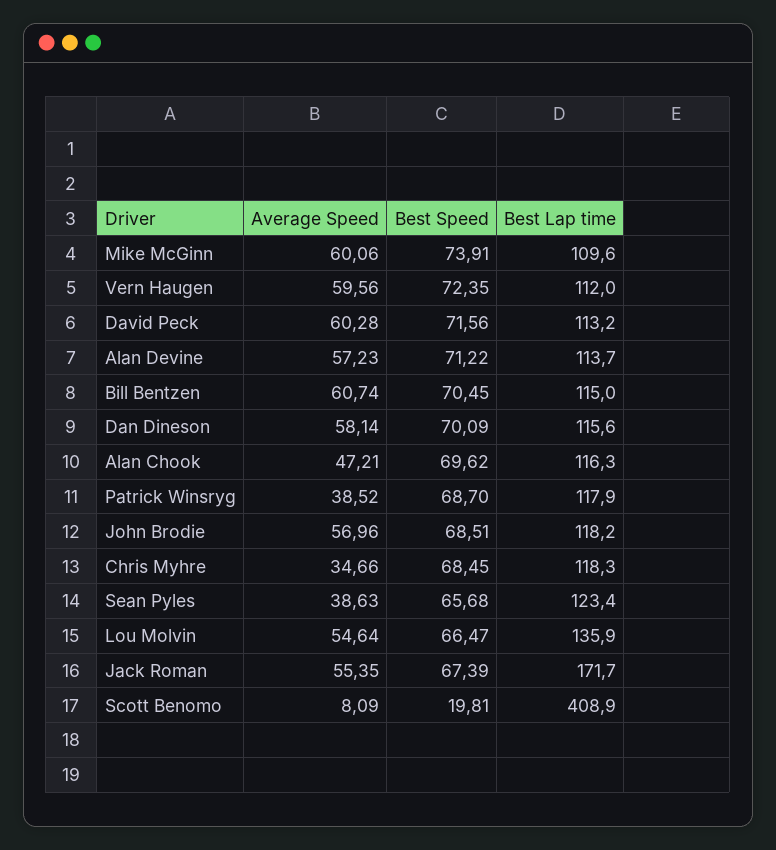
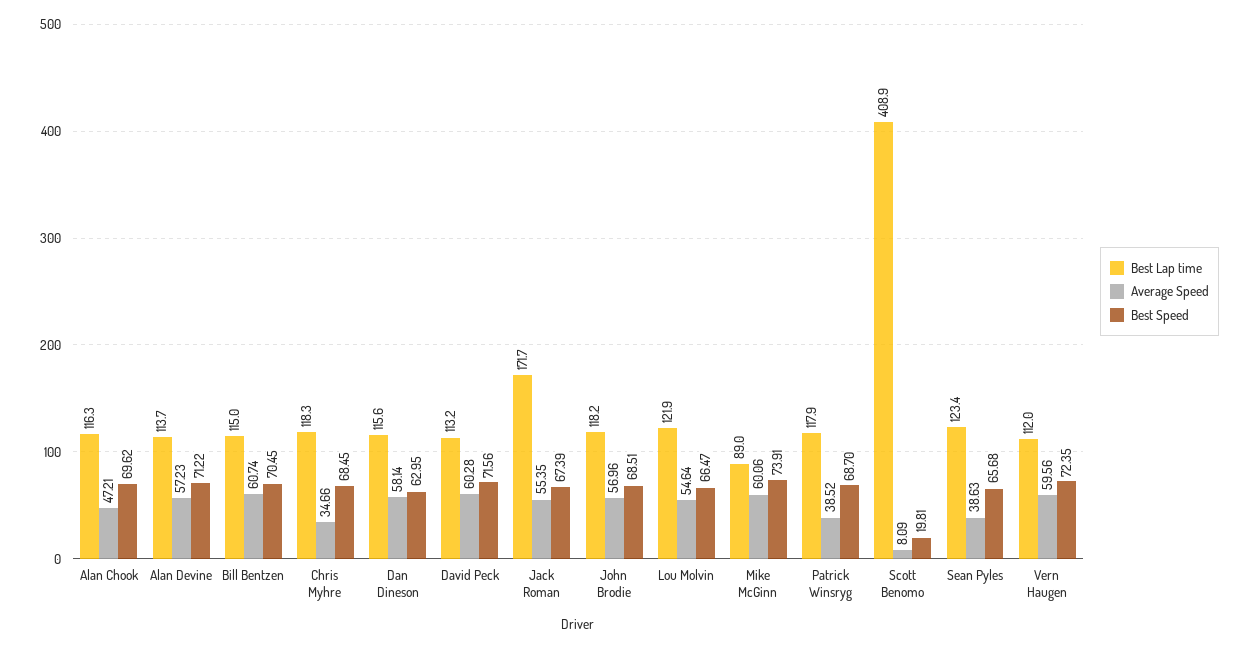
  {
    "Average Speed": {
      "Mike McGinn": 60.06,
      "Vern Haugen": 59.56,
      "David Peck": 60.28,
      "Alan Devine": 57.23,
      "Bill Bentzen": 60.74,
      "Dan Dineson": 58.14,
      "Alan Chook": 47.21,
      "Patrick Winsryg": 38.52,
      "John Brodie": 56.96,
      "Chris Myhre": 34.66,
      "Sean Pyles": 38.63,
      "Lou Molvin": 54.64,
      "Jack Roman": 55.35,
      "Scott Benomo": 8.09
    },
    "Best Speed": {
      "Mike McGinn": 73.91,
      "Vern Haugen": 72.35,
      "David Peck": 71.56,
      "Alan Devine": 71.22,
      "Bill Bentzen": 70.45,
-     "Dan Dineson": 70.09,
+     "Dan Dineson": 62.95,
      "Alan Chook": 69.62,
      "Patrick Winsryg": 68.7,
      "John Brodie": 68.51,
      "Chris Myhre": 68.45,
      "Sean Pyles": 65.68,
      "Lou Molvin": 66.47,
      "Jack Roman": 67.39,
      "Scott Benomo": 19.81
    },
    "Best Lap time": {
-     "Mike McGinn": 109.6,
+     "Mike McGinn": 89,
      "Vern Haugen": 112,
      "David Peck": 113.2,
      "Alan Devine": 113.7,
      "Bill Bentzen": 115,
      "Dan Dineson": 115.6,
      "Alan Chook": 116.3,
      "Patrick Winsryg": 117.9,
      "John Brodie": 118.2,
      "Chris Myhre": 118.3,
      "Sean Pyles": 123.4,
-     "Lou Molvin": 135.9,
+     "Lou Molvin": 121.9,
      "Jack Roman": 171.7,
      "Scott Benomo": 408.9
    }
  }

